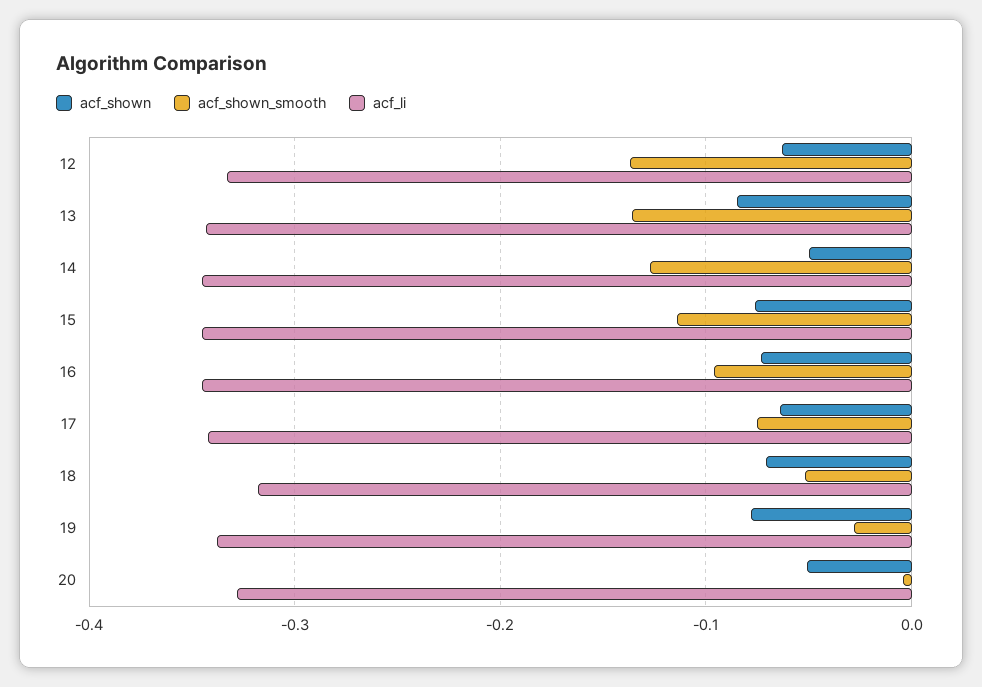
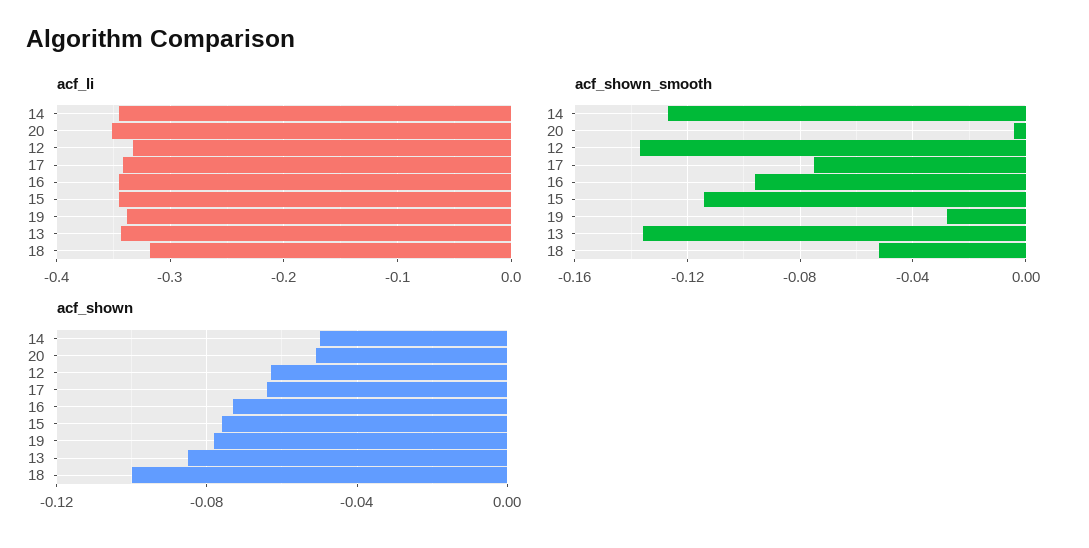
  {
    "acf_shown": {
      "12": -0.065,
      "13": -0.085,
      "14": -0.05,
      "15": -0.075,
      "16": -0.075,
      "17": -0.065,
-     "18": -0.07,
+     "18": -0.1,
      "19": -0.08,
      "20": -0.05
    },
    "acf_shown_smooth": {
      "12": -0.135,
      "13": -0.135,
      "14": -0.125,
      "15": -0.115,
      "16": -0.095,
      "17": -0.075,
      "18": -0.05,
      "19": -0.03,
      "20": -0.005
    },
    "acf_li": {
      "12": -0.33,
      "13": -0.34,
      "14": -0.35,
      "15": -0.35,
      "16": -0.35,
      "17": -0.34,
      "18": -0.32,
      "19": -0.34,
-     "20": -0.33
+     "20": -0.35
    }
  }

